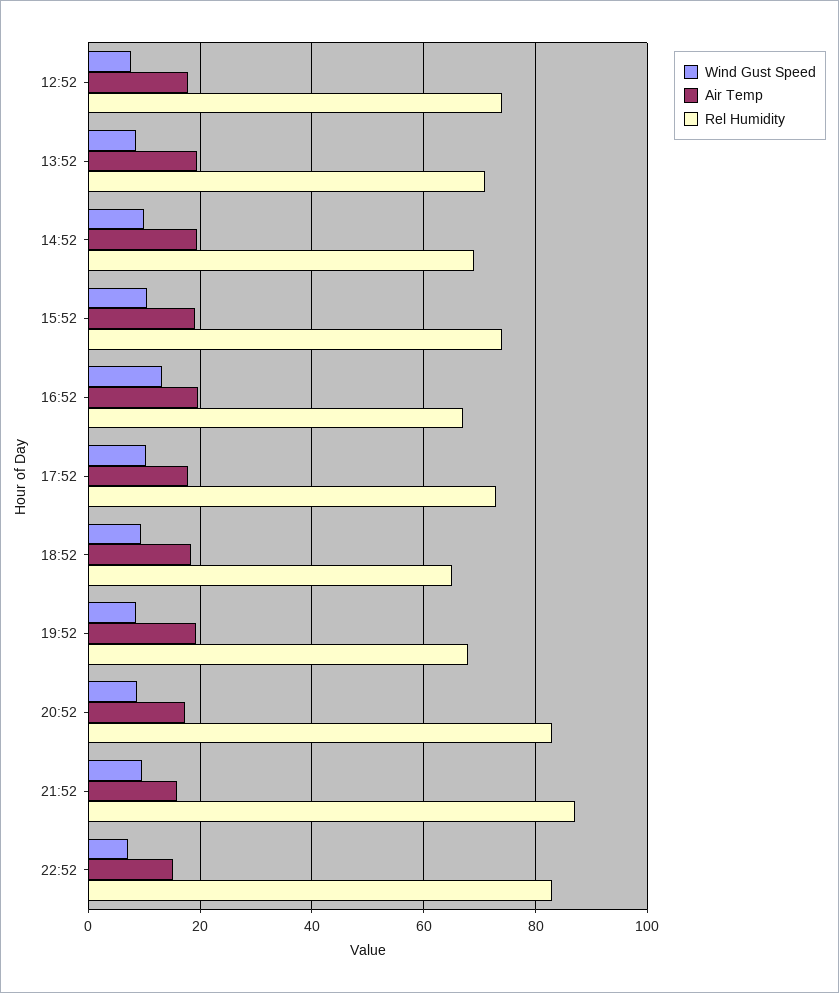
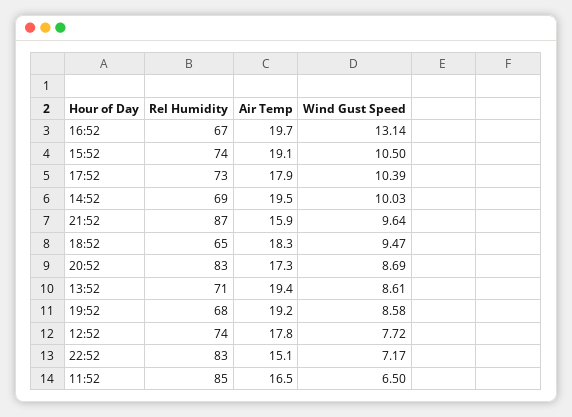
  {
    "Wind Gust Speed": {
      "12:52": 7.72,
      "13:52": 8.61,
      "14:52": 10.03,
      "15:52": 10.5,
      "16:52": 13.14,
      "17:52": 10.39,
      "18:52": 9.47,
      "19:52": 8.58,
      "20:52": 8.69,
      "21:52": 9.64,
-     "22:52": 7.17
+     "22:52": 7.17,
+     "11:52": 6.5
    },
    "Air Temp": {
      "12:52": 17.8,
      "13:52": 19.4,
      "14:52": 19.5,
      "15:52": 19.1,
      "16:52": 19.7,
      "17:52": 17.9,
      "18:52": 18.3,
      "19:52": 19.2,
      "20:52": 17.3,
      "21:52": 15.9,
-     "22:52": 15.1
+     "22:52": 15.1,
+     "11:52": 16.5
    },
    "Rel Humidity": {
      "12:52": 74,
      "13:52": 71,
      "14:52": 69,
      "15:52": 74,
      "16:52": 67,
      "17:52": 73,
      "18:52": 65,
      "19:52": 68,
      "20:52": 83,
      "21:52": 87,
-     "22:52": 83
+     "22:52": 83,
+     "11:52": 85
    }
  }

